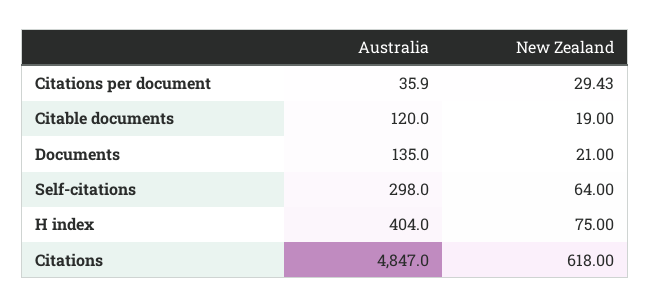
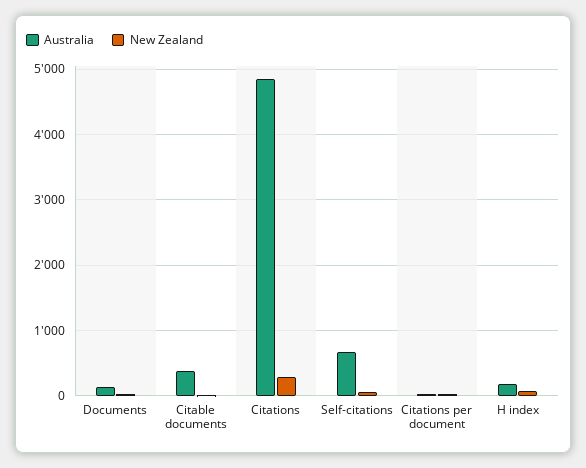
  {
    "Australia": {
      "Citations per document": 35.9,
-     "Citable documents": 120,
+     "Citable documents": 400,
      "Documents": 135,
-     "Self-citations": 298,
+     "Self-citations": 700,
-     "H index": 404,
+     "H index": 200,
      "Citations": 4847
    },
    "New Zealand": {
      "Citations per document": 29.43,
      "Citable documents": 19,
      "Documents": 21,
      "Self-citations": 64,
      "H index": 75,
-     "Citations": 618
+     "Citations": 300
    }
  }

